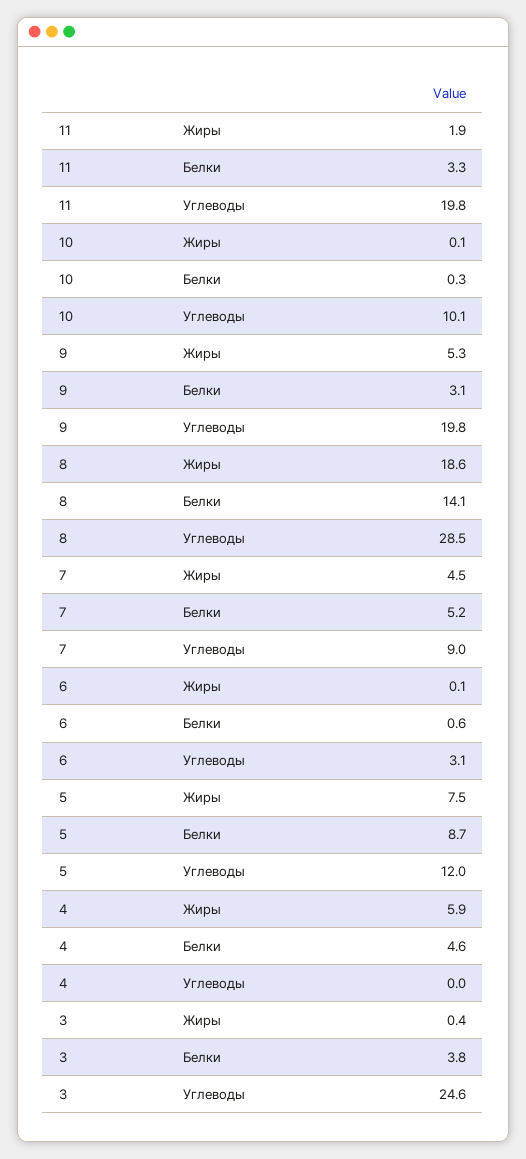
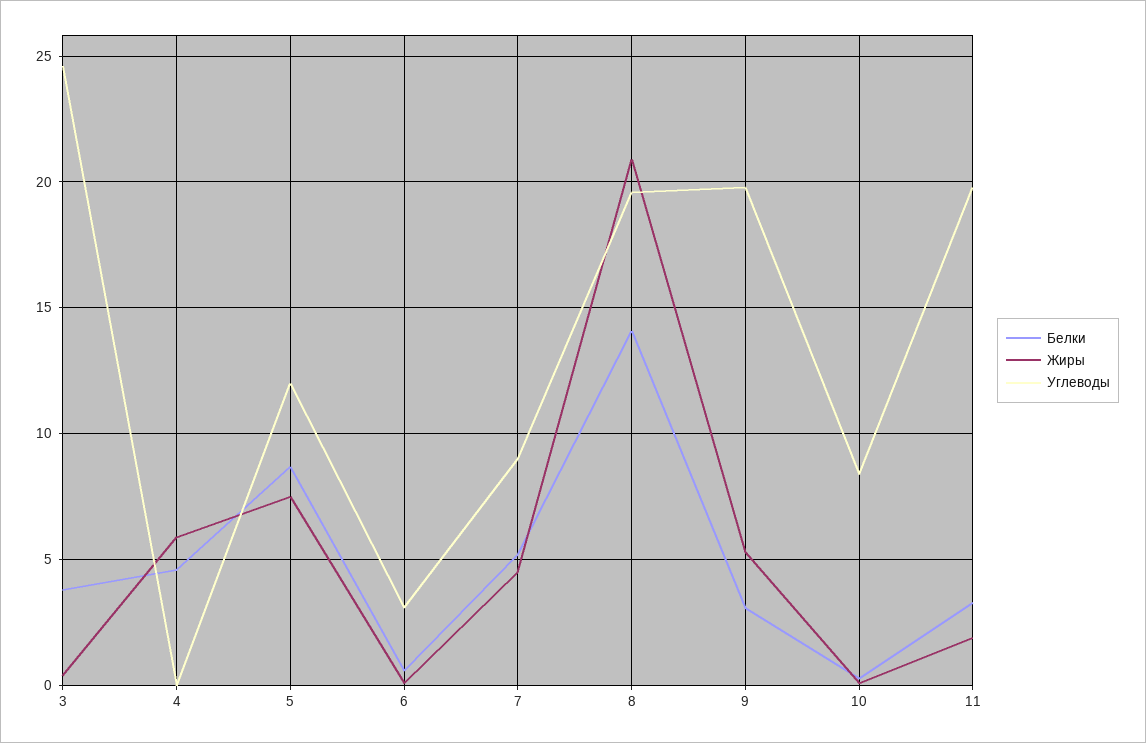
  {
    "Жиры": {
      "11": 1.9,
      "10": 0.1,
      "9": 5.3,
-     "8": 18.6,
+     "8": 21,
      "7": 4.5,
      "6": 0.1,
      "5": 7.5,
      "4": 5.9,
      "3": 0.4
    },
    "Белки": {
      "11": 3.3,
      "10": 0.3,
      "9": 3.1,
      "8": 14.1,
      "7": 5.2,
      "6": 0.6,
      "5": 8.7,
      "4": 4.6,
      "3": 3.8
    },
    "Углеводы": {
      "11": 19.8,
-     "10": 10.1,
+     "10": 8.5,
      "9": 19.8,
-     "8": 28.5,
+     "8": 19.5,
      "7": 9,
      "6": 3.1,
      "5": 12,
      "4": 0,
      "3": 24.6
    }
  }

